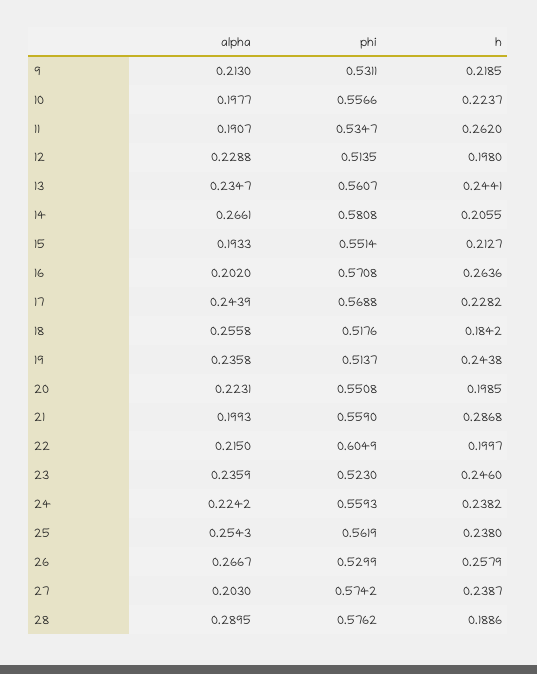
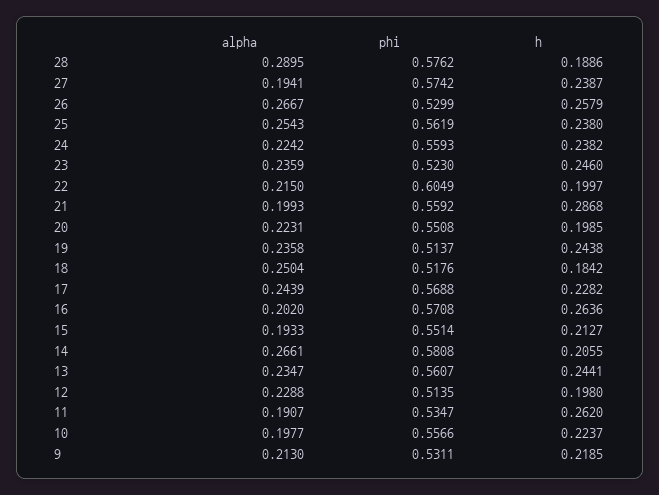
  {
    "alpha": {
      "9": 0.213,
      "10": 0.1977,
      "11": 0.1907,
      "12": 0.2288,
      "13": 0.2347,
      "14": 0.2661,
      "15": 0.1933,
      "16": 0.202,
      "17": 0.2439,
-     "18": 0.2558,
+     "18": 0.2504,
      "19": 0.2358,
      "20": 0.2231,
      "21": 0.1993,
      "22": 0.215,
      "23": 0.2359,
      "24": 0.2242,
      "25": 0.2543,
      "26": 0.2667,
-     "27": 0.203,
+     "27": 0.1941,
      "28": 0.2895
    },
    "phi": {
      "9": 0.5311,
      "10": 0.5566,
      "11": 0.5347,
      "12": 0.5135,
      "13": 0.5607,
      "14": 0.5808,
      "15": 0.5514,
      "16": 0.5708,
      "17": 0.5688,
      "18": 0.5176,
      "19": 0.5137,
      "20": 0.5508,
-     "21": 0.559,
+     "21": 0.5592,
      "22": 0.6049,
      "23": 0.523,
      "24": 0.5593,
      "25": 0.5619,
      "26": 0.5299,
      "27": 0.5742,
      "28": 0.5762
    },
    "h": {
      "9": 0.2185,
      "10": 0.2237,
      "11": 0.262,
      "12": 0.198,
      "13": 0.2441,
      "14": 0.2055,
      "15": 0.2127,
      "16": 0.2636,
      "17": 0.2282,
      "18": 0.1842,
      "19": 0.2438,
      "20": 0.1985,
      "21": 0.2868,
      "22": 0.1997,
      "23": 0.246,
      "24": 0.2382,
      "25": 0.238,
      "26": 0.2579,
      "27": 0.2387,
      "28": 0.1886
    }
  }

